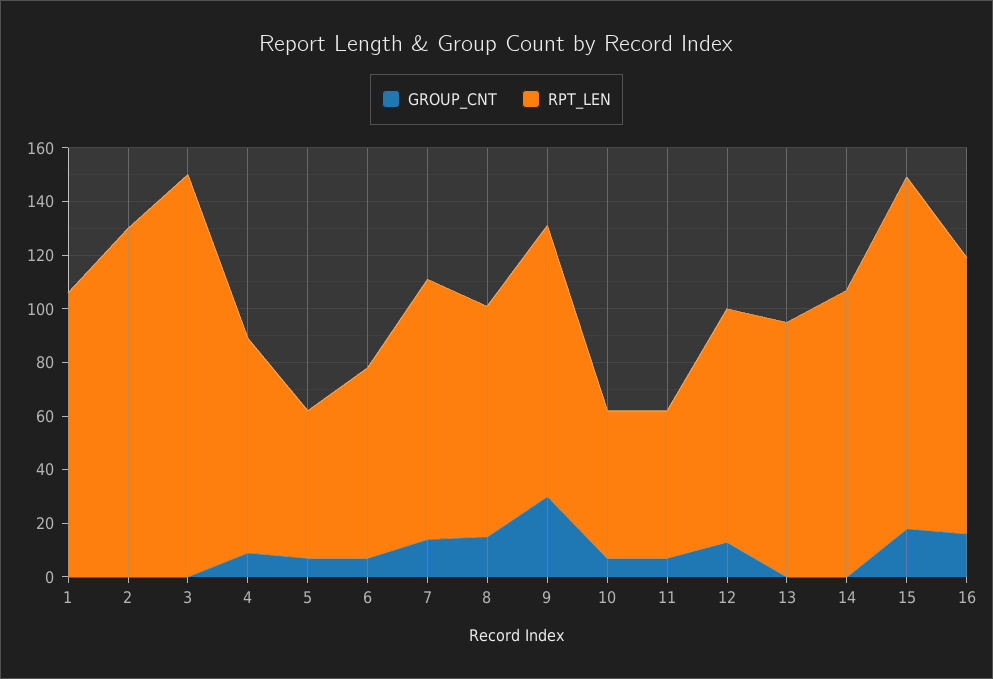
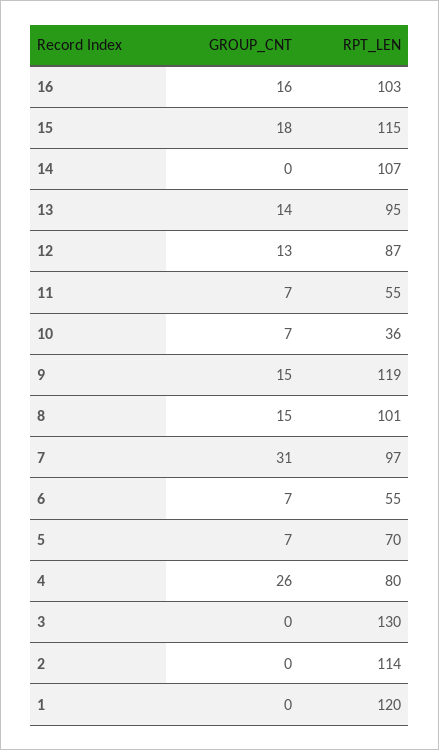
  {
    "GROUP_CNT": {
      "1": 0,
      "2": 0,
      "3": 0,
-     "4": 10,
+     "4": 26,
      "5": 7,
      "6": 7,
-     "7": 15,
+     "7": 31,
      "8": 15,
-     "9": 30,
+     "9": 15,
      "10": 7,
      "11": 7,
      "12": 13,
-     "13": 0,
+     "13": 14,
      "14": 0,
      "15": 18,
      "16": 16
    },
    "RPT_LEN": {
-     "1": 105,
+     "1": 120,
-     "2": 130,
+     "2": 114,
-     "3": 150,
+     "3": 130,
      "4": 80,
-     "5": 55,
+     "5": 70,
-     "6": 70,
+     "6": 55,
      "7": 97,
-     "8": 85,
+     "8": 101,
-     "9": 100,
+     "9": 119,
-     "10": 55,
+     "10": 36,
      "11": 55,
      "12": 87,
      "13": 95,
      "14": 107,
-     "15": 130,
+     "15": 115,
      "16": 103
    }
  }

